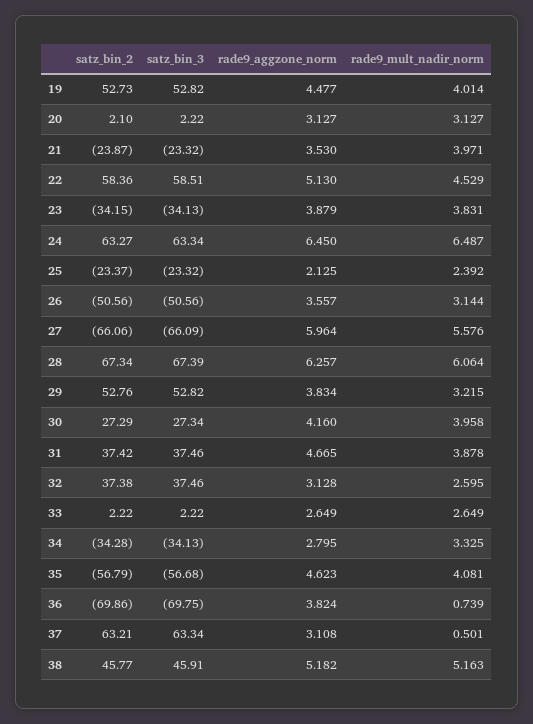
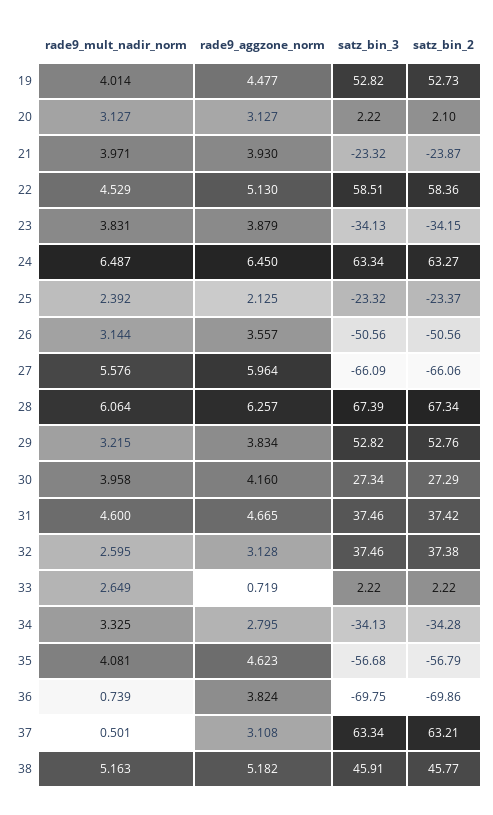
  {
    "satz_bin_2": {
      "19": 52.73,
      "20": 2.1,
      "21": -23.87,
      "22": 58.36,
      "23": -34.15,
      "24": 63.27,
      "25": -23.37,
      "26": -50.56,
      "27": -66.06,
      "28": 67.34,
      "29": 52.76,
      "30": 27.29,
      "31": 37.42,
      "32": 37.38,
      "33": 2.22,
      "34": -34.28,
      "35": -56.79,
      "36": -69.86,
      "37": 63.21,
      "38": 45.77
    },
    "satz_bin_3": {
      "19": 52.82,
      "20": 2.22,
      "21": -23.32,
      "22": 58.51,
      "23": -34.13,
      "24": 63.34,
      "25": -23.32,
      "26": -50.56,
      "27": -66.09,
      "28": 67.39,
      "29": 52.82,
      "30": 27.34,
      "31": 37.46,
      "32": 37.46,
      "33": 2.22,
      "34": -34.13,
      "35": -56.68,
      "36": -69.75,
      "37": 63.34,
      "38": 45.91
    },
    "rade9_aggzone_norm": {
      "19": 4.477,
      "20": 3.127,
-     "21": 3.53,
+     "21": 3.93,
      "22": 5.13,
      "23": 3.879,
      "24": 6.45,
      "25": 2.125,
      "26": 3.557,
      "27": 5.964,
      "28": 6.257,
      "29": 3.834,
      "30": 4.16,
      "31": 4.665,
      "32": 3.128,
-     "33": 2.649,
+     "33": 0.719,
      "34": 2.795,
      "35": 4.623,
      "36": 3.824,
      "37": 3.108,
      "38": 5.182
    },
    "rade9_mult_nadir_norm": {
      "19": 4.014,
      "20": 3.127,
      "21": 3.971,
      "22": 4.529,
      "23": 3.831,
      "24": 6.487,
      "25": 2.392,
      "26": 3.144,
      "27": 5.576,
      "28": 6.064,
      "29": 3.215,
      "30": 3.958,
-     "31": 3.878,
+     "31": 4.6,
      "32": 2.595,
      "33": 2.649,
      "34": 3.325,
      "35": 4.081,
      "36": 0.739,
      "37": 0.501,
      "38": 5.163
    }
  }

